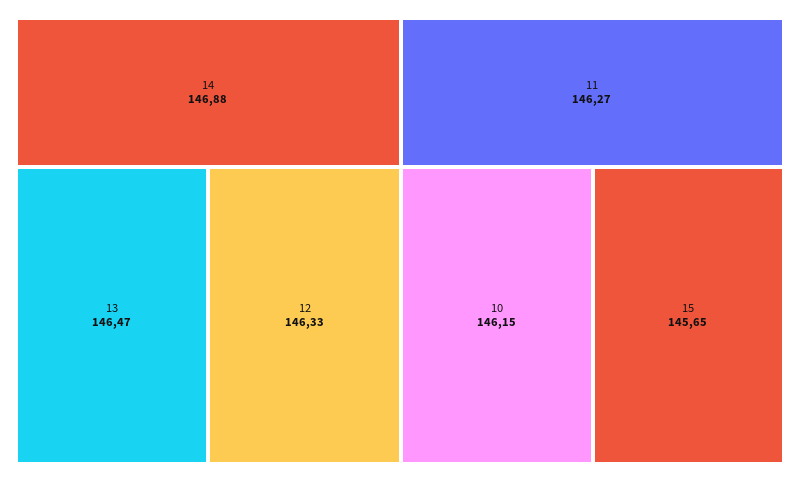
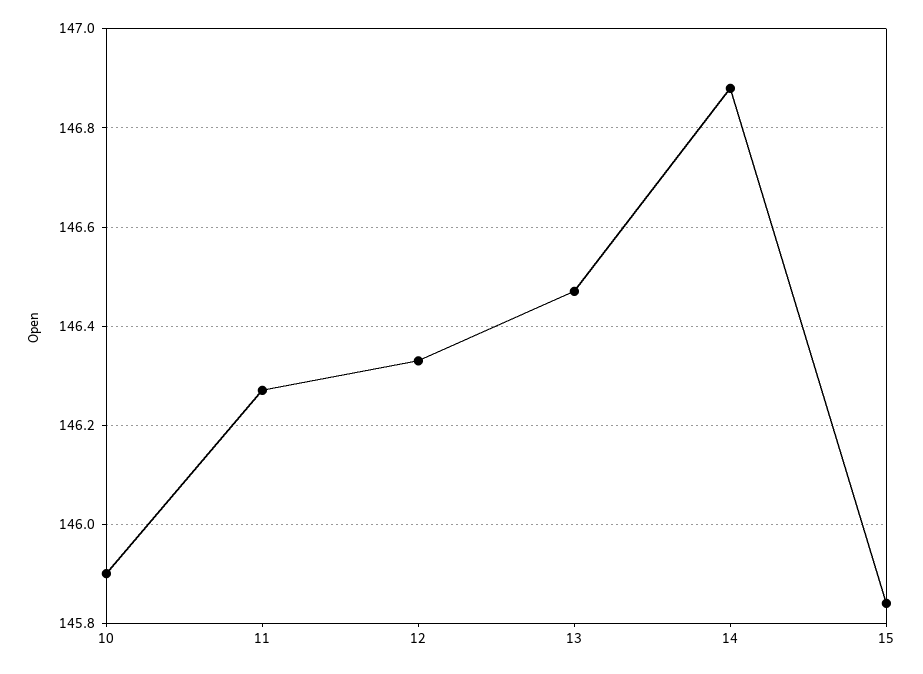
  {
    "14": 146.88,
    "13": 146.47,
    "12": 146.33,
    "11": 146.27,
-   "10": 146.15,
+   "10": 145.9,
-   "15": 145.65
+   "15": 145.85
  }

